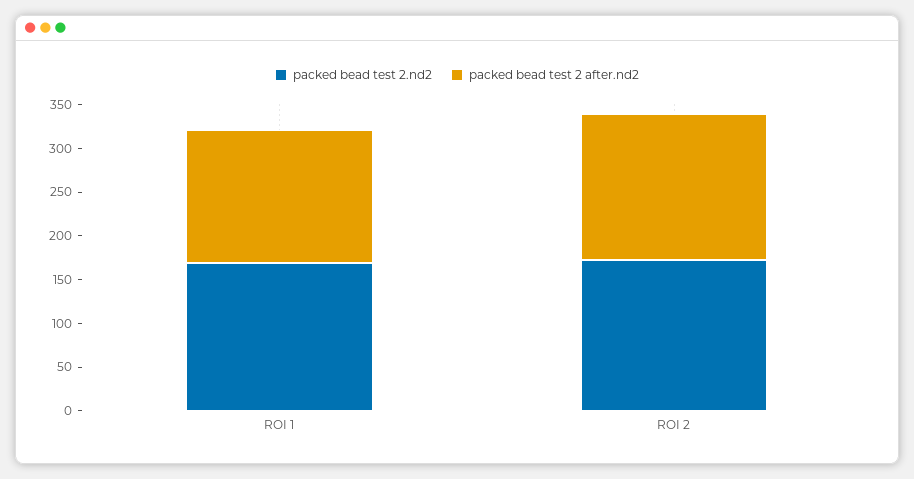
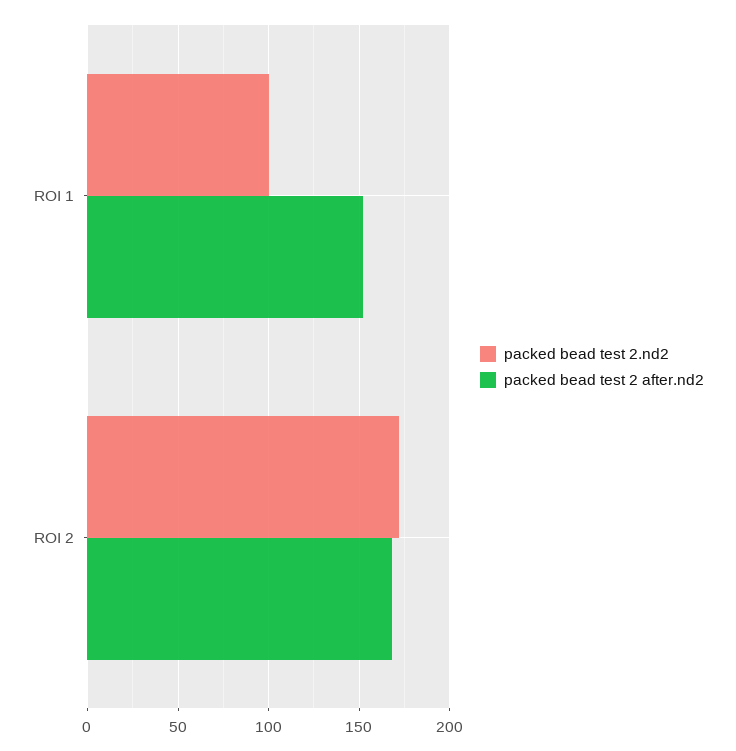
  {
    "packed bead test 2.nd2": {
-     "ROI 1": 170,
+     "ROI 1": 100,
      "ROI 2": 170
    },
    "packed bead test 2 after.nd2": {
      "ROI 1": 150,
      "ROI 2": 170
    }
  }

